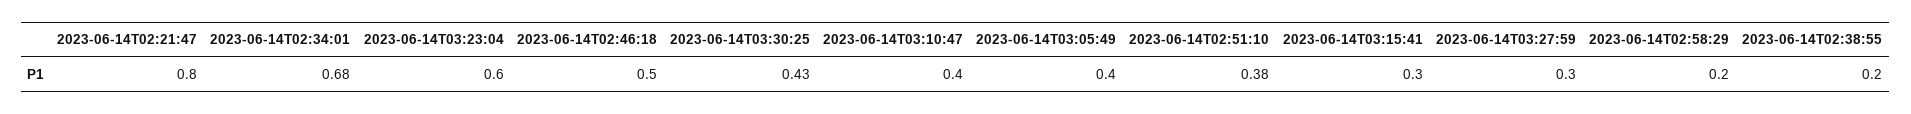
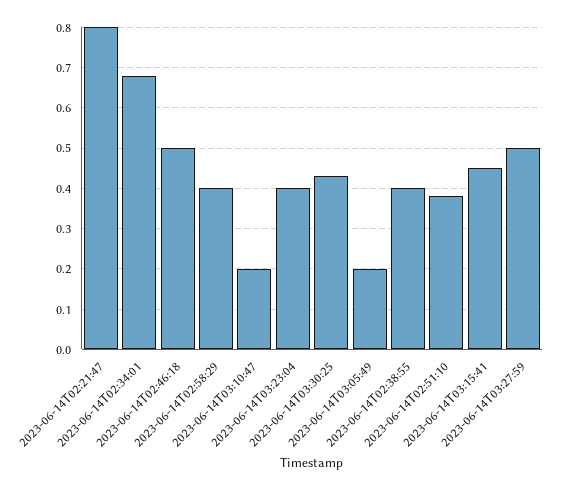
  {
    "2023-06-14T02:21:47": 0.8,
    "2023-06-14T02:34:01": 0.68,
-   "2023-06-14T03:23:04": 0.6,
+   "2023-06-14T03:23:04": 0.4,
    "2023-06-14T02:46:18": 0.5,
    "2023-06-14T03:30:25": 0.43,
-   "2023-06-14T03:10:47": 0.4,
+   "2023-06-14T03:10:47": 0.2,
-   "2023-06-14T03:05:49": 0.4,
+   "2023-06-14T03:05:49": 0.2,
    "2023-06-14T02:51:10": 0.38,
-   "2023-06-14T03:15:41": 0.3,
+   "2023-06-14T03:15:41": 0.45,
-   "2023-06-14T03:27:59": 0.3,
+   "2023-06-14T03:27:59": 0.5,
-   "2023-06-14T02:58:29": 0.2,
+   "2023-06-14T02:58:29": 0.4,
-   "2023-06-14T02:38:55": 0.2
+   "2023-06-14T02:38:55": 0.4
  }

